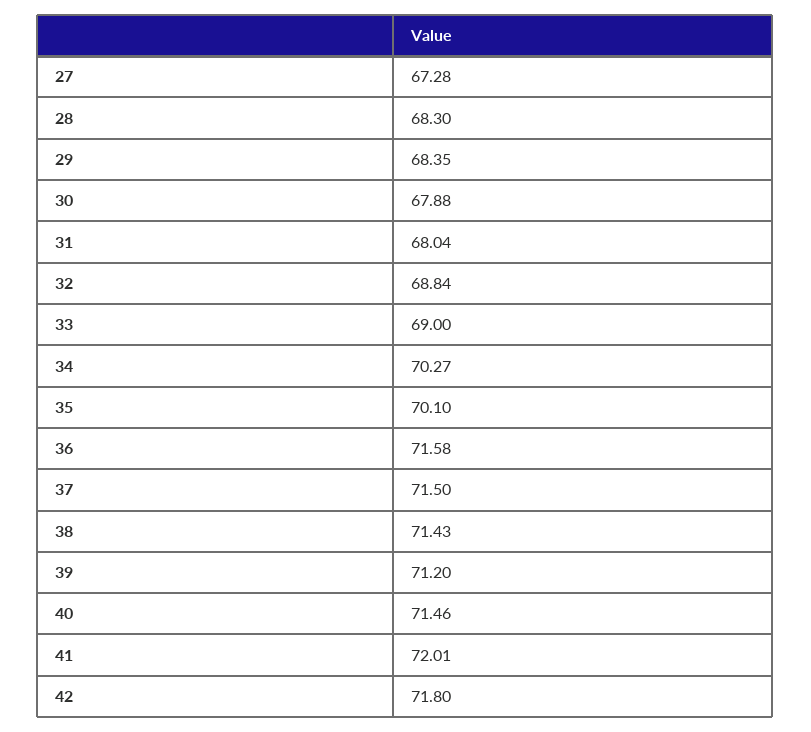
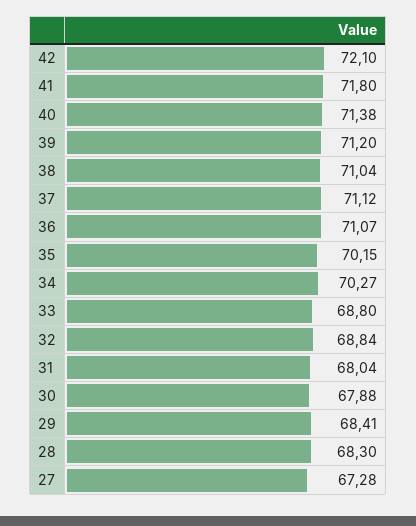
  {
    "27": 67.28,
    "28": 68.3,
-   "29": 68.35,
+   "29": 68.41,
    "30": 67.88,
    "31": 68.04,
    "32": 68.84,
-   "33": 69,
+   "33": 68.8,
    "34": 70.27,
-   "35": 70.1,
+   "35": 70.15,
-   "36": 71.58,
+   "36": 71.07,
-   "37": 71.5,
+   "37": 71.12,
-   "38": 71.43,
+   "38": 71.04,
    "39": 71.2,
-   "40": 71.46,
+   "40": 71.38,
-   "41": 72.01,
+   "41": 71.8,
-   "42": 71.8
+   "42": 72.1
  }

